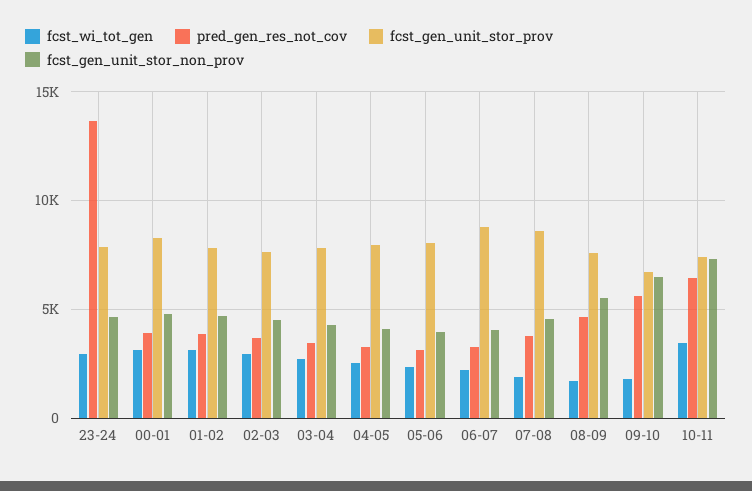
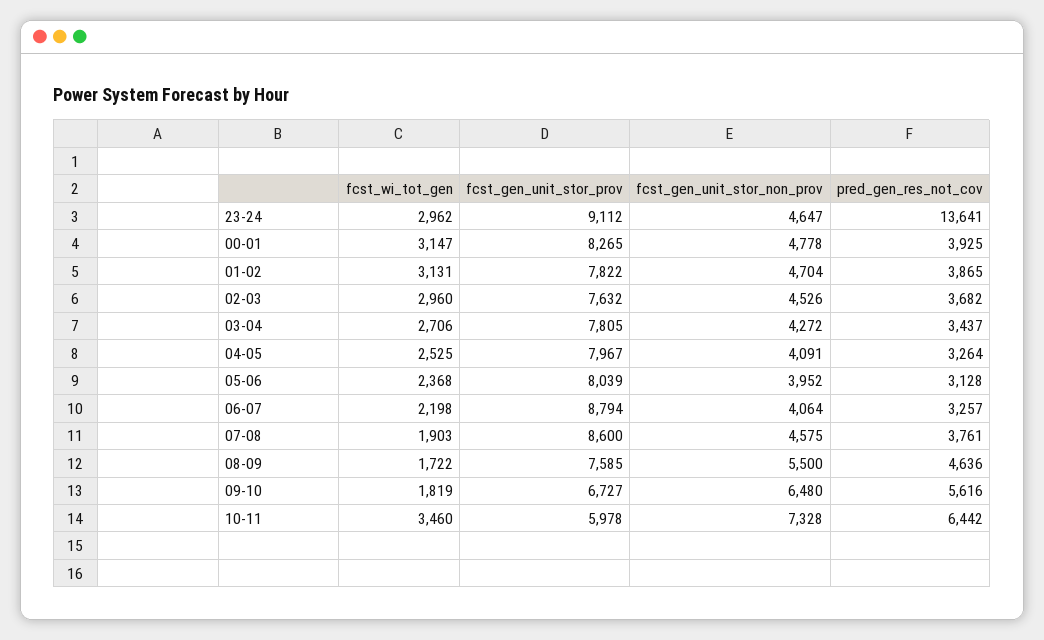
  {
    "fcst_wi_tot_gen": {
      "23-24": 2962,
      "00-01": 3147,
      "01-02": 3131,
      "02-03": 2960,
      "03-04": 2706,
      "04-05": 2525,
      "05-06": 2368,
      "06-07": 2198,
      "07-08": 1903,
      "08-09": 1722,
      "09-10": 1819,
      "10-11": 3460
    },
    "pred_gen_res_not_cov": {
      "23-24": 13641,
      "00-01": 3925,
      "01-02": 3865,
      "02-03": 3682,
      "03-04": 3437,
      "04-05": 3264,
      "05-06": 3128,
      "06-07": 3257,
      "07-08": 3761,
      "08-09": 4636,
      "09-10": 5616,
      "10-11": 6442
    },
    "fcst_gen_unit_stor_prov": {
-     "23-24": 8000,
+     "23-24": 9112,
      "00-01": 8265,
      "01-02": 7822,
      "02-03": 7632,
      "03-04": 7805,
      "04-05": 7967,
      "05-06": 8039,
      "06-07": 8794,
      "07-08": 8600,
      "08-09": 7585,
      "09-10": 6727,
-     "10-11": 7500
+     "10-11": 5978
    },
    "fcst_gen_unit_stor_non_prov": {
      "23-24": 4647,
      "00-01": 4778,
      "01-02": 4704,
      "02-03": 4526,
      "03-04": 4272,
      "04-05": 4091,
      "05-06": 3952,
      "06-07": 4064,
      "07-08": 4575,
      "08-09": 5500,
      "09-10": 6480,
      "10-11": 7328
    }
  }

